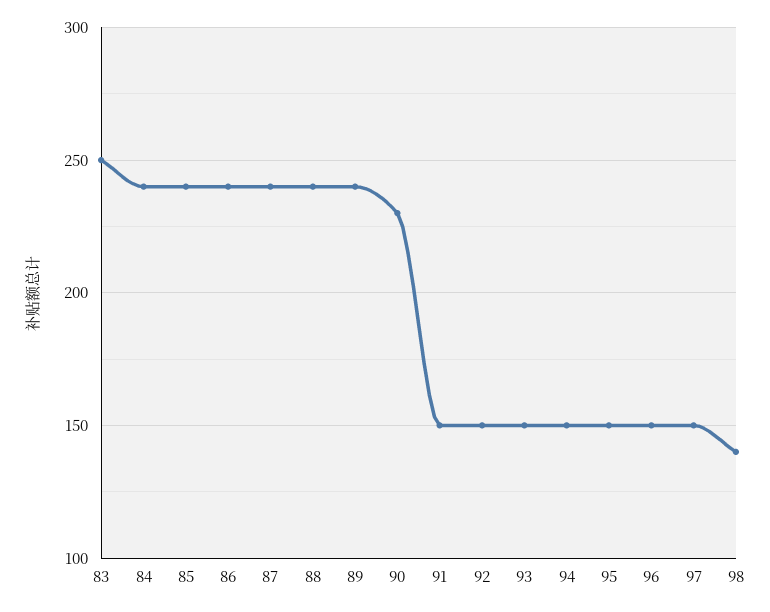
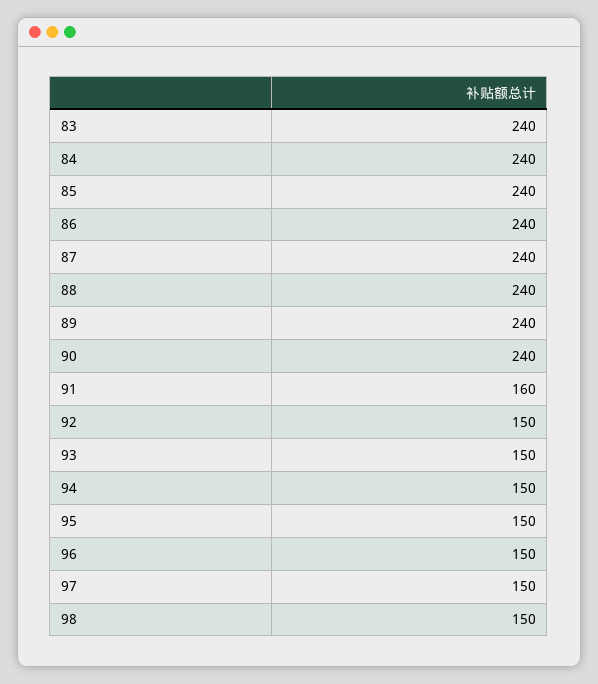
  {
-   "83": 250,
+   "83": 240,
    "84": 240,
    "85": 240,
    "86": 240,
    "87": 240,
    "88": 240,
    "89": 240,
-   "90": 230,
+   "90": 240,
-   "91": 150,
+   "91": 160,
    "92": 150,
    "93": 150,
    "94": 150,
    "95": 150,
    "96": 150,
    "97": 150,
-   "98": 140
+   "98": 150
  }

